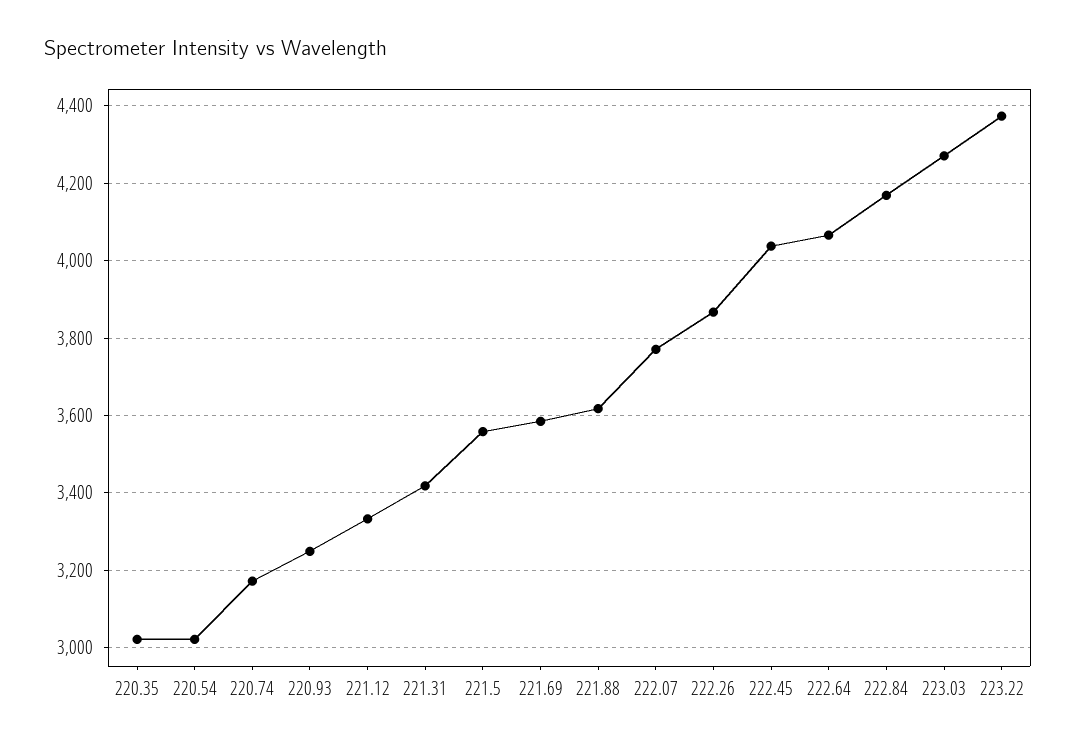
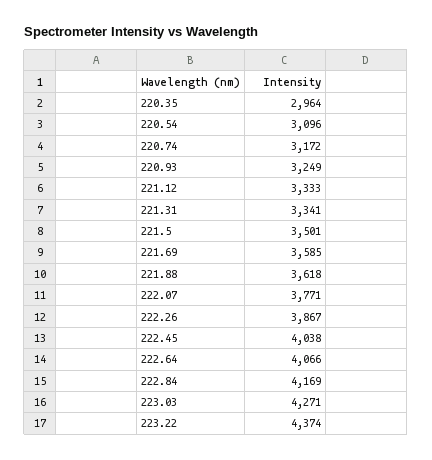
  {
-   "220.35": 3020,
+   "220.35": 2964,
-   "220.54": 3020,
+   "220.54": 3096,
    "220.74": 3172,
    "220.93": 3249,
    "221.12": 3333,
-   "221.31": 3420,
+   "221.31": 3341,
-   "221.5": 3560,
+   "221.5": 3501,
    "221.69": 3585,
    "221.88": 3618,
    "222.07": 3771,
    "222.26": 3867,
    "222.45": 4038,
    "222.64": 4066,
    "222.84": 4169,
    "223.03": 4271,
    "223.22": 4374
  }

